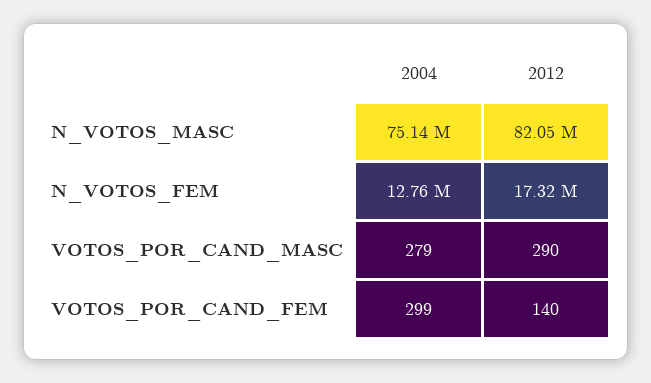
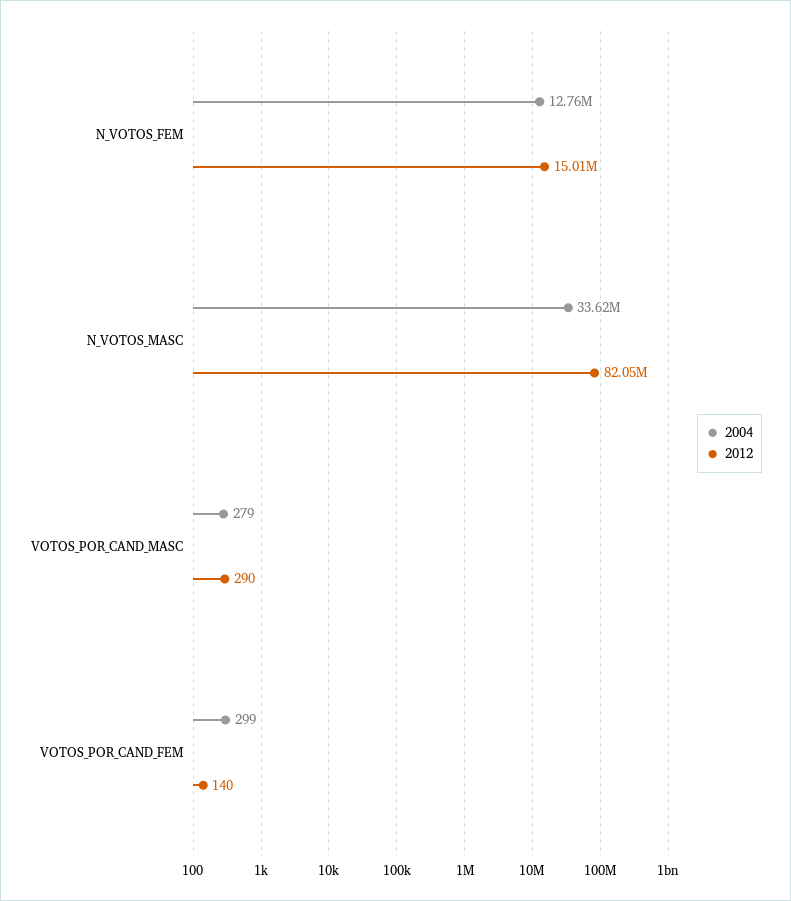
  {
    "2004": {
-     "N_VOTOS_MASC": 75140000,
+     "N_VOTOS_MASC": 33620000,
      "N_VOTOS_FEM": 12760000,
      "VOTOS_POR_CAND_MASC": 279,
      "VOTOS_POR_CAND_FEM": 299
    },
    "2012": {
      "N_VOTOS_MASC": 82050000,
-     "N_VOTOS_FEM": 17320000,
+     "N_VOTOS_FEM": 15010000,
      "VOTOS_POR_CAND_MASC": 290,
      "VOTOS_POR_CAND_FEM": 140
    }
  }

